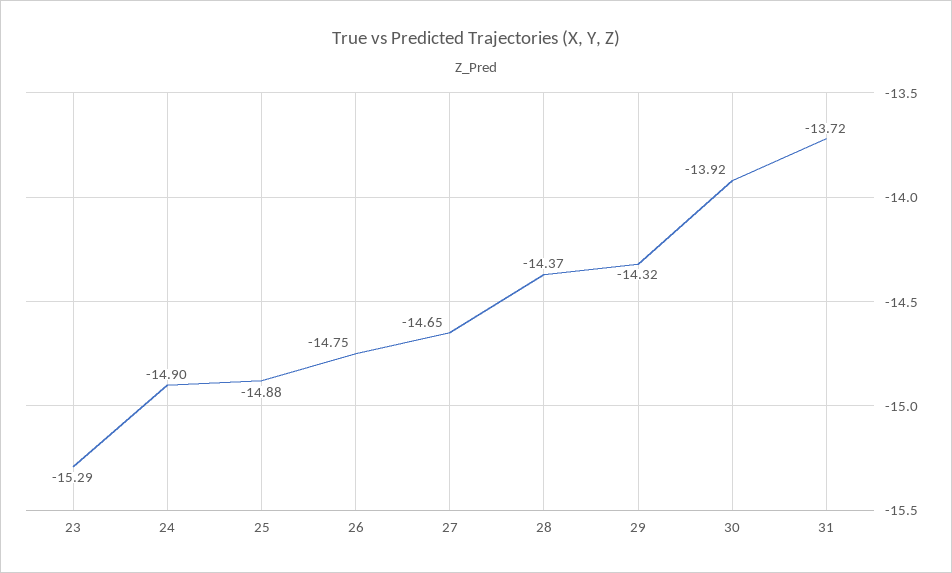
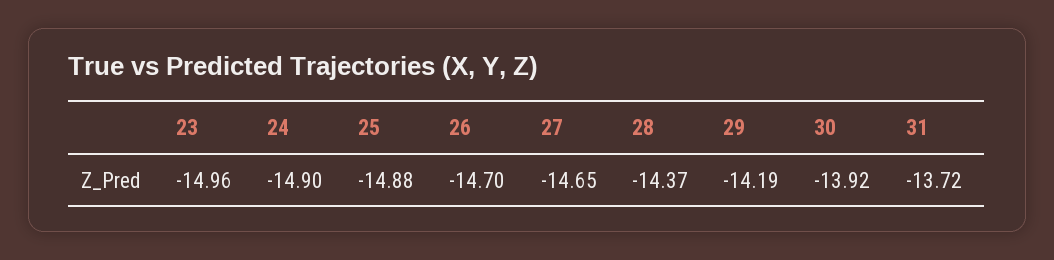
  {
-   "23": -15.29,
+   "23": -14.96,
    "24": -14.9,
    "25": -14.88,
-   "26": -14.75,
+   "26": -14.7,
    "27": -14.65,
    "28": -14.37,
-   "29": -14.32,
+   "29": -14.19,
    "30": -13.92,
    "31": -13.72
  }

